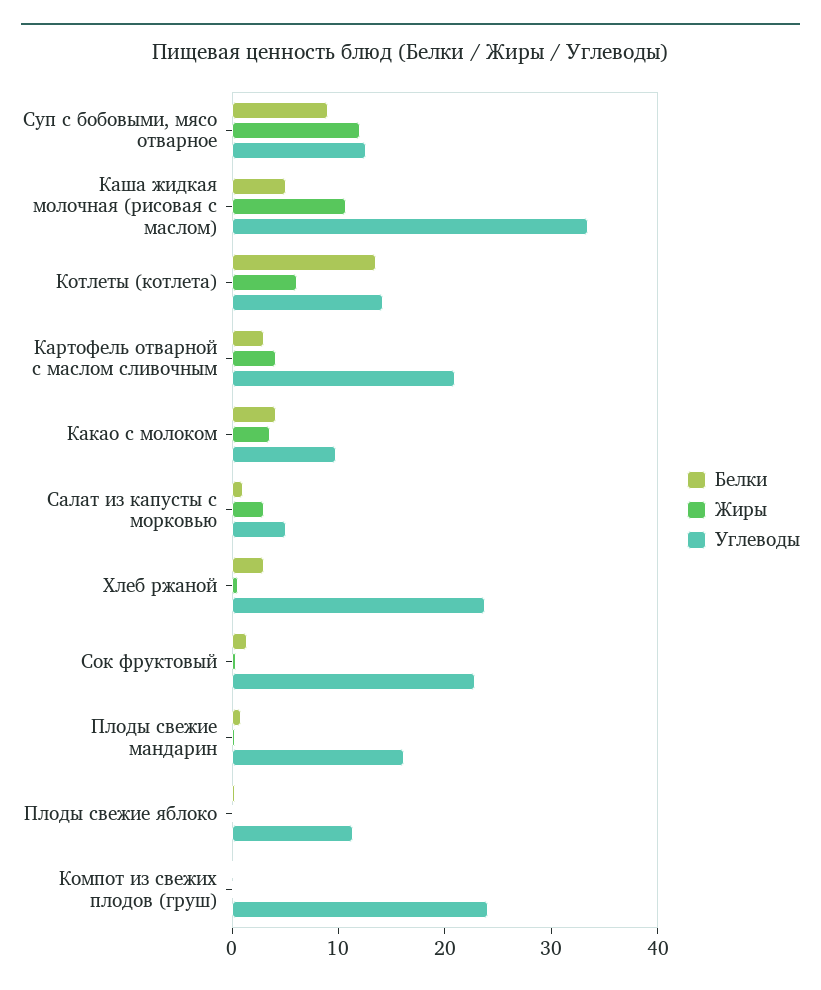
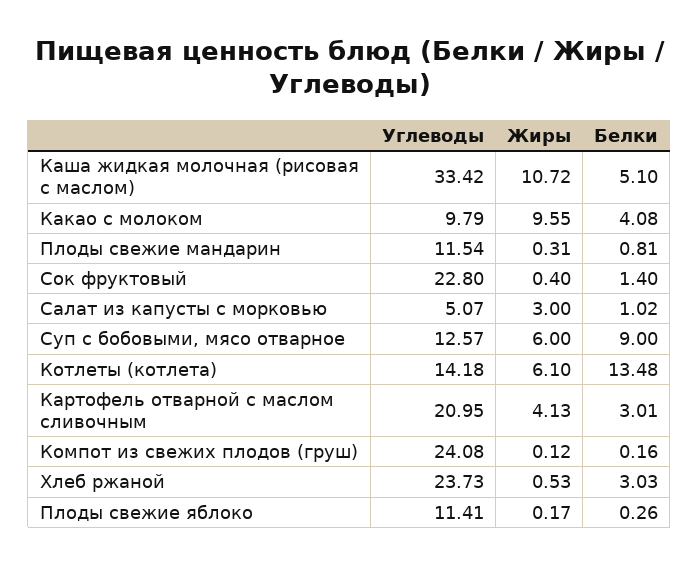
  {
    "Белки": {
      "Суп с бобовыми, мясо отварное": 9,
      "Каша жидкая молочная (рисовая с маслом)": 5.1,
      "Котлеты (котлета)": 13.48,
      "Картофель отварной с маслом сливочным": 3.01,
      "Какао с молоком": 4.08,
      "Салат из капусты с морковью": 1.02,
      "Хлеб ржаной": 3.03,
      "Сок фруктовый": 1.4,
      "Плоды свежие мандарин": 0.81,
      "Плоды свежие яблоко": 0.26,
      "Компот из свежих плодов (груш)": 0.16
    },
    "Жиры": {
-     "Суп с бобовыми, мясо отварное": 12,
+     "Суп с бобовыми, мясо отварное": 6,
      "Каша жидкая молочная (рисовая с маслом)": 10.72,
      "Котлеты (котлета)": 6.1,
      "Картофель отварной с маслом сливочным": 4.13,
-     "Какао с молоком": 4,
+     "Какао с молоком": 9.55,
      "Салат из капусты с морковью": 3,
      "Хлеб ржаной": 0.53,
      "Сок фруктовый": 0.4,
      "Плоды свежие мандарин": 0.31,
      "Плоды свежие яблоко": 0.17,
      "Компот из свежих плодов (груш)": 0.12
    },
    "Углеводы": {
      "Суп с бобовыми, мясо отварное": 12.57,
      "Каша жидкая молочная (рисовая с маслом)": 33.42,
      "Котлеты (котлета)": 14.18,
      "Картофель отварной с маслом сливочным": 20.95,
      "Какао с молоком": 9.79,
      "Салат из капусты с морковью": 5.07,
      "Хлеб ржаной": 23.73,
      "Сок фруктовый": 22.8,
-     "Плоды свежие мандарин": 16,
+     "Плоды свежие мандарин": 11.54,
      "Плоды свежие яблоко": 11.41,
      "Компот из свежих плодов (груш)": 24.08
    }
  }

